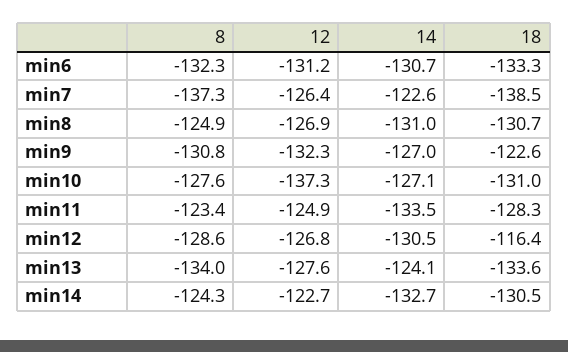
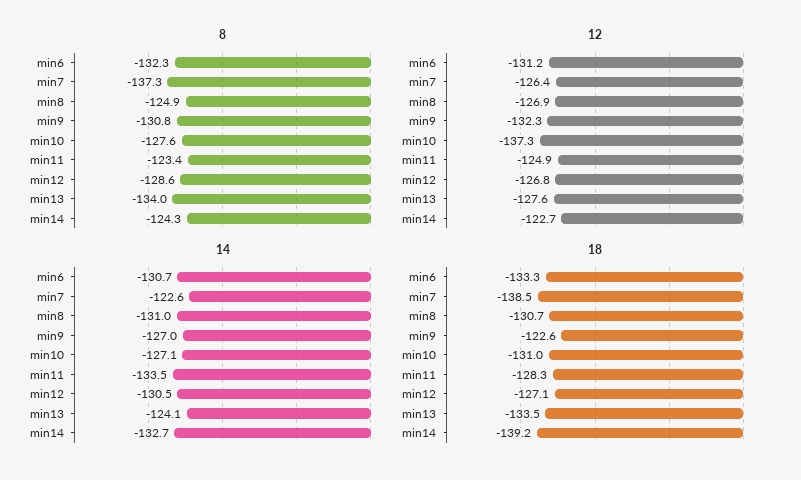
  {
    "8": {
      "min6": -132.3,
      "min7": -137.3,
      "min8": -124.9,
      "min9": -130.8,
      "min10": -127.6,
      "min11": -123.4,
      "min12": -128.6,
      "min13": -134,
      "min14": -124.3
    },
    "12": {
      "min6": -131.2,
      "min7": -126.4,
      "min8": -126.9,
      "min9": -132.3,
      "min10": -137.3,
      "min11": -124.9,
      "min12": -126.8,
      "min13": -127.6,
      "min14": -122.7
    },
    "14": {
      "min6": -130.7,
      "min7": -122.6,
      "min8": -131,
      "min9": -127,
      "min10": -127.1,
      "min11": -133.5,
      "min12": -130.5,
      "min13": -124.1,
      "min14": -132.7
    },
    "18": {
      "min6": -133.3,
      "min7": -138.5,
      "min8": -130.7,
      "min9": -122.6,
      "min10": -131,
      "min11": -128.3,
-     "min12": -116.4,
+     "min12": -127.1,
-     "min13": -133.6,
+     "min13": -133.5,
-     "min14": -130.5
+     "min14": -139.2
    }
  }

